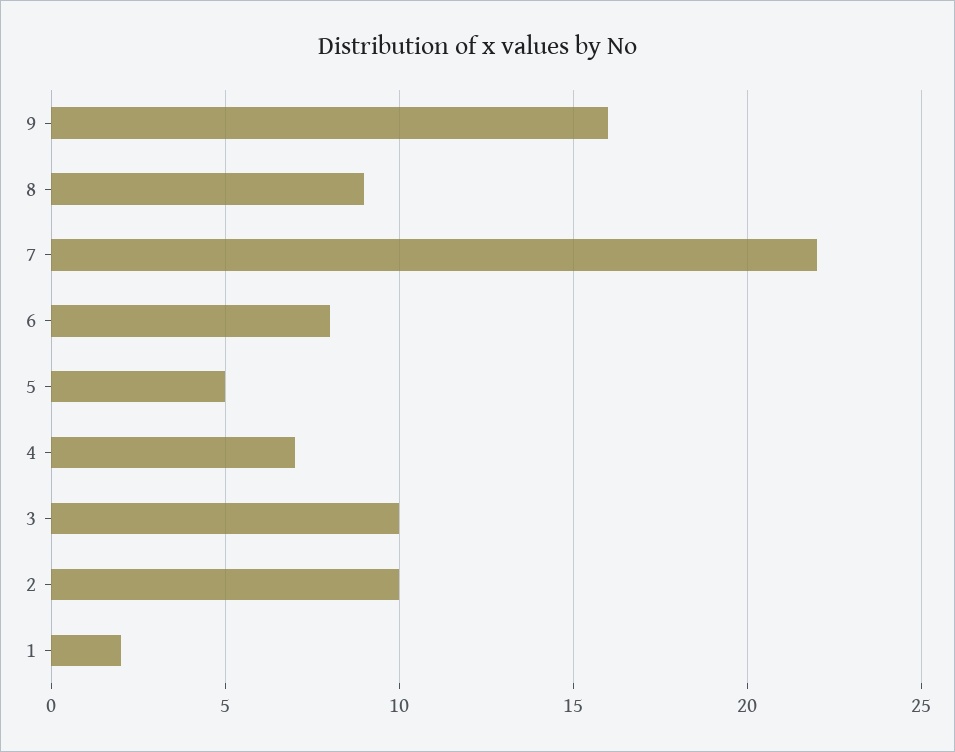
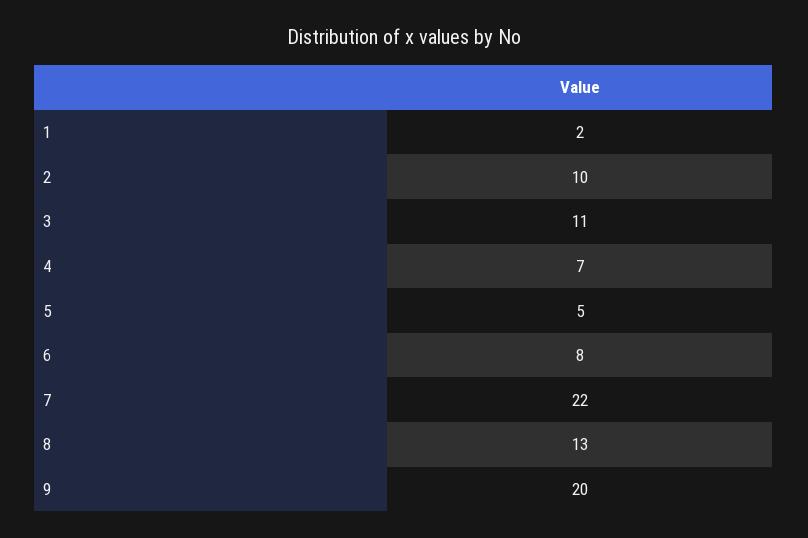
  {
-   "9": 16,
+   "9": 20,
-   "8": 9,
+   "8": 13,
    "7": 22,
    "6": 8,
    "5": 5,
    "4": 7,
-   "3": 10,
+   "3": 11,
    "2": 10,
    "1": 2
  }

